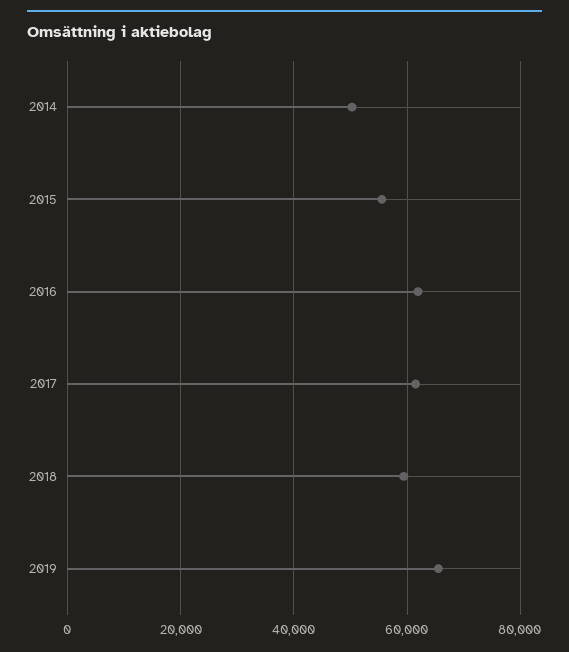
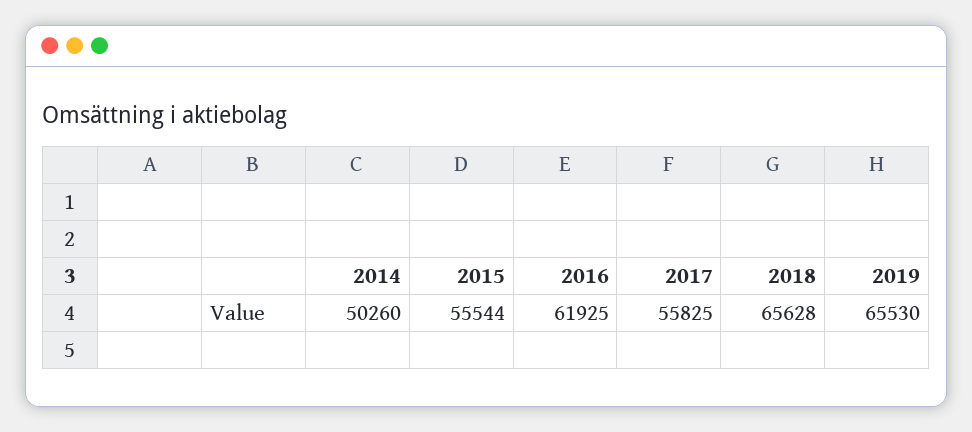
  {
    "2014": 50260,
    "2015": 55544,
    "2016": 61925,
-   "2017": 62000,
+   "2017": 55825,
-   "2018": 60000,
+   "2018": 65628,
    "2019": 65530
  }

